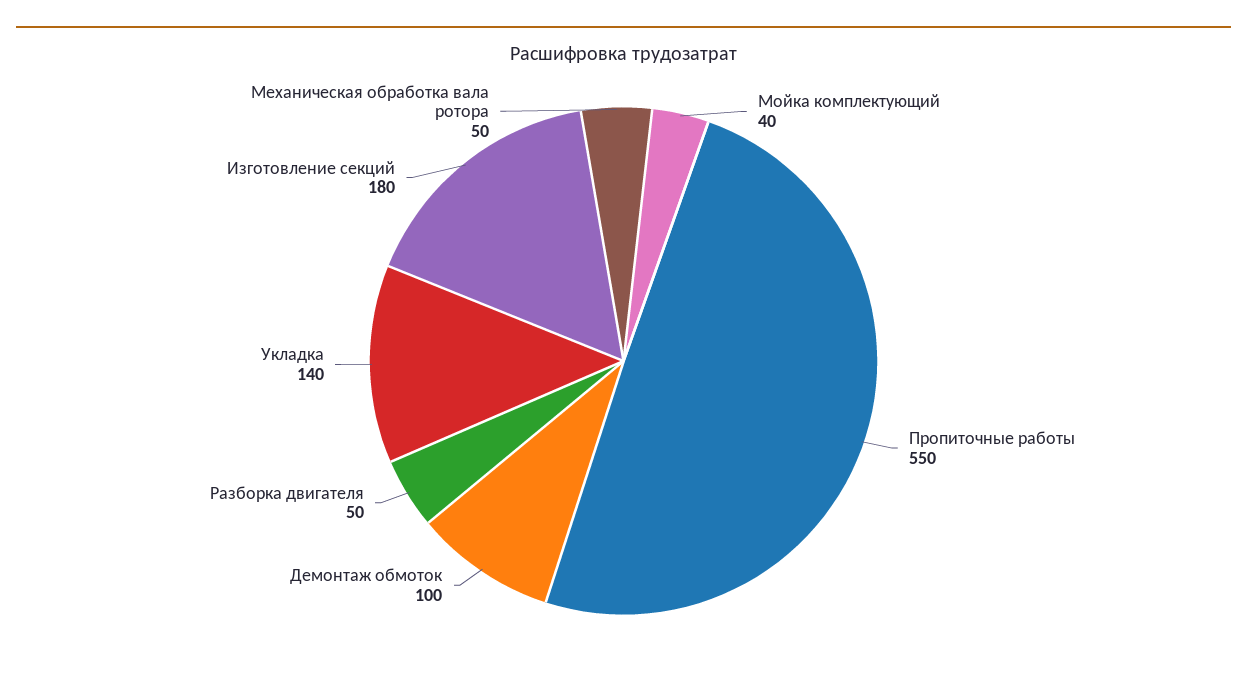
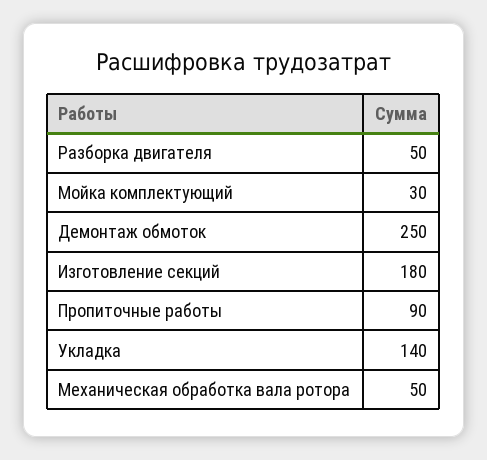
  {
-   "Мойка комплектующий": 40,
+   "Мойка комплектующий": 30,
-   "Пропиточные работы": 550,
+   "Пропиточные работы": 90,
-   "Демонтаж обмоток": 100,
+   "Демонтаж обмоток": 250,
    "Разборка двигателя": 50,
    "Укладка": 140,
    "Изготовление секций": 180,
    "Механическая обработка вала ротора": 50
  }

